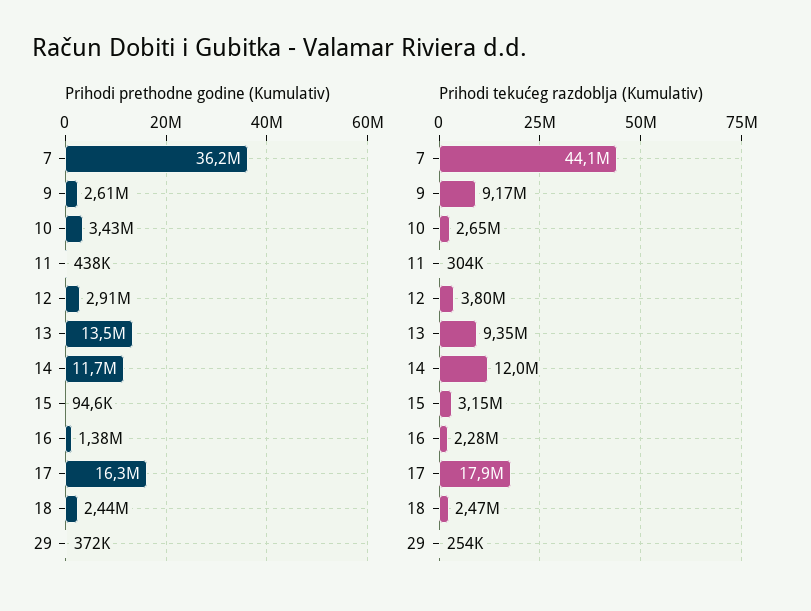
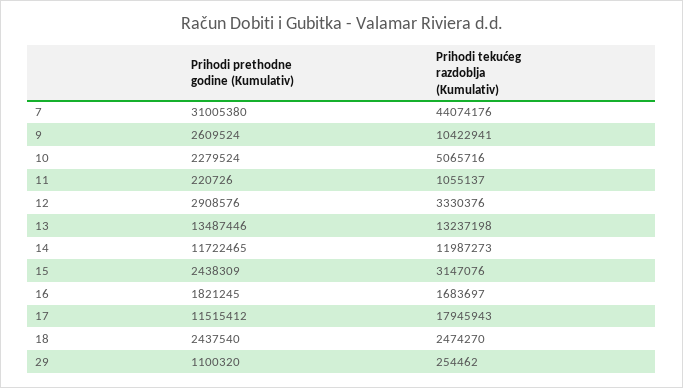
  {
    "Prihodi prethodne godine (Kumulativ)": {
-     "7": 36200000,
+     "7": 31005380,
      "9": 2609524,
-     "10": 3430000,
+     "10": 2279524,
-     "11": 438000,
+     "11": 220726,
      "12": 2908576,
      "13": 13487446,
      "14": 11722465,
-     "15": 94600,
+     "15": 2438309,
-     "16": 1380000,
+     "16": 1821245,
-     "17": 16300000,
+     "17": 11515412,
      "18": 2437540,
-     "29": 372000
+     "29": 1100320
    },
    "Prihodi tekućeg razdoblja (Kumulativ)": {
      "7": 44074176,
-     "9": 9170000,
+     "9": 10422941,
-     "10": 2650000,
+     "10": 5065716,
-     "11": 304000,
+     "11": 1055137,
-     "12": 3800000,
+     "12": 3330376,
-     "13": 9350000,
+     "13": 13237198,
      "14": 11987273,
      "15": 3147076,
-     "16": 2280000,
+     "16": 1683697,
      "17": 17945943,
      "18": 2474270,
      "29": 254462
    }
  }

